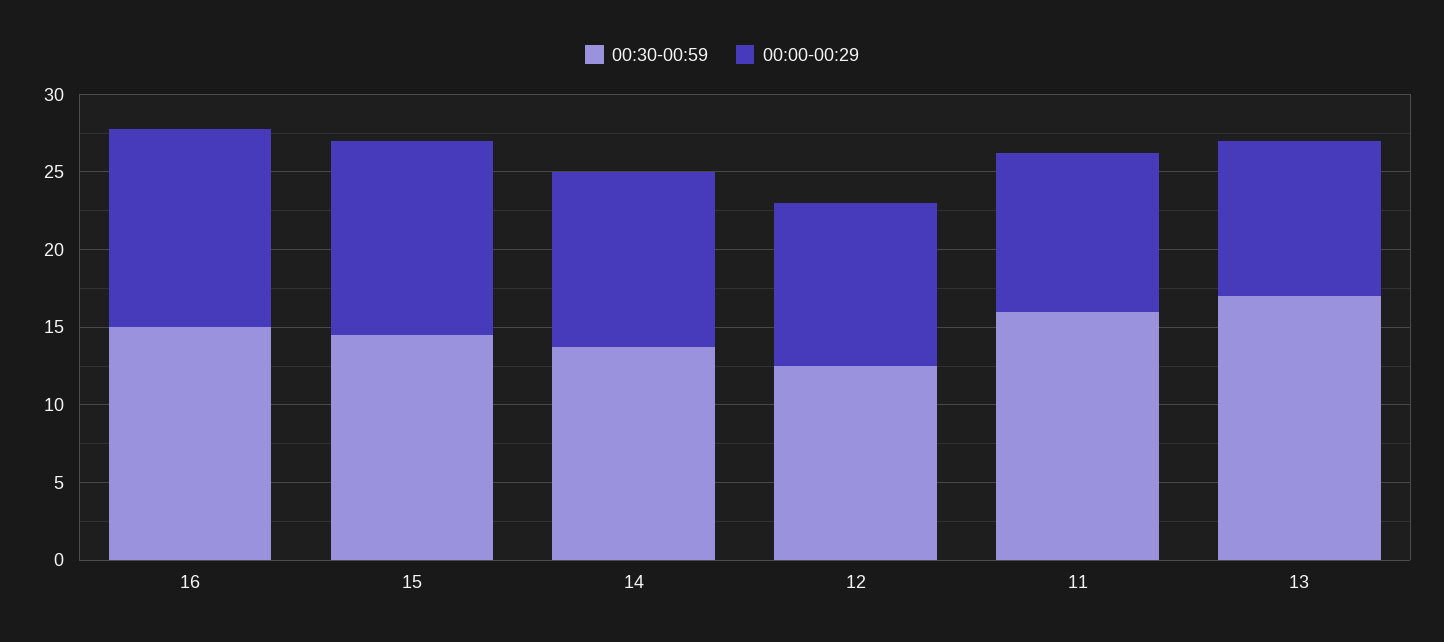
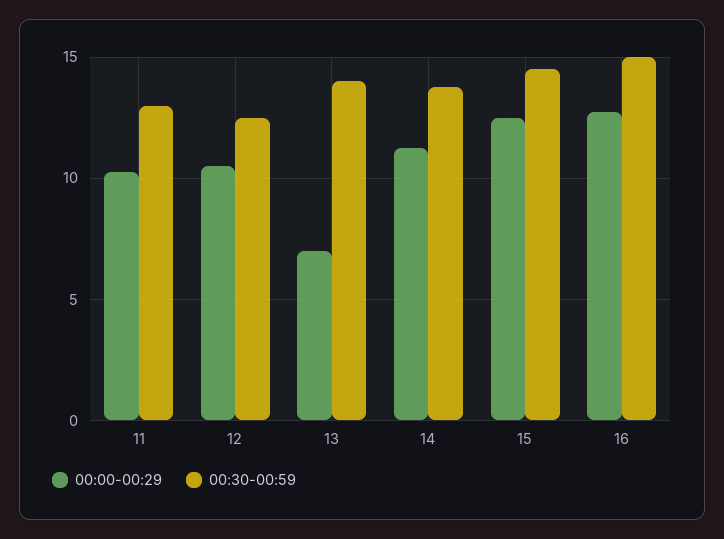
  {
    "00:30-00:59": {
      "16": 15,
      "15": 14.5,
      "14": 14,
      "12": 12.5,
-     "11": 16,
+     "11": 13,
-     "13": 17
+     "13": 14
    },
    "00:00-00:29": {
      "16": 13,
      "15": 12.5,
      "14": 11.5,
      "12": 10.5,
      "11": 10.5,
-     "13": 10
+     "13": 7
    }
  }

